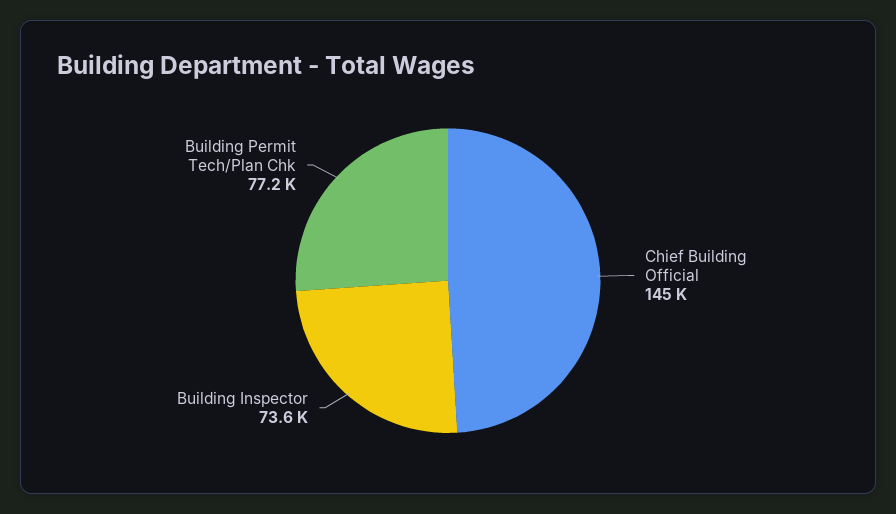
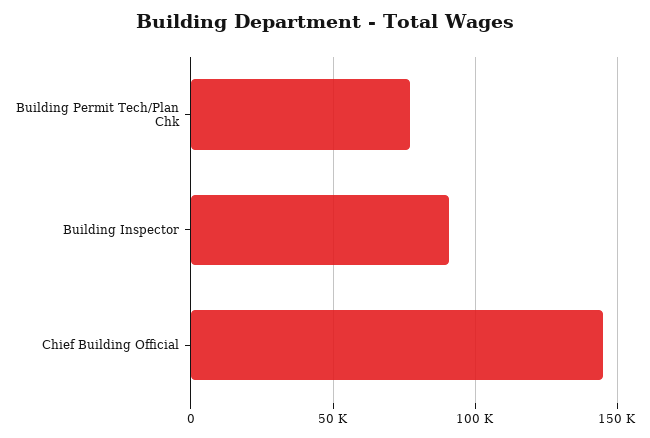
  {
    "Chief Building Official": 145000,
-   "Building Inspector": 73600,
+   "Building Inspector": 90000,
    "Building Permit Tech/Plan Chk": 77200
  }

